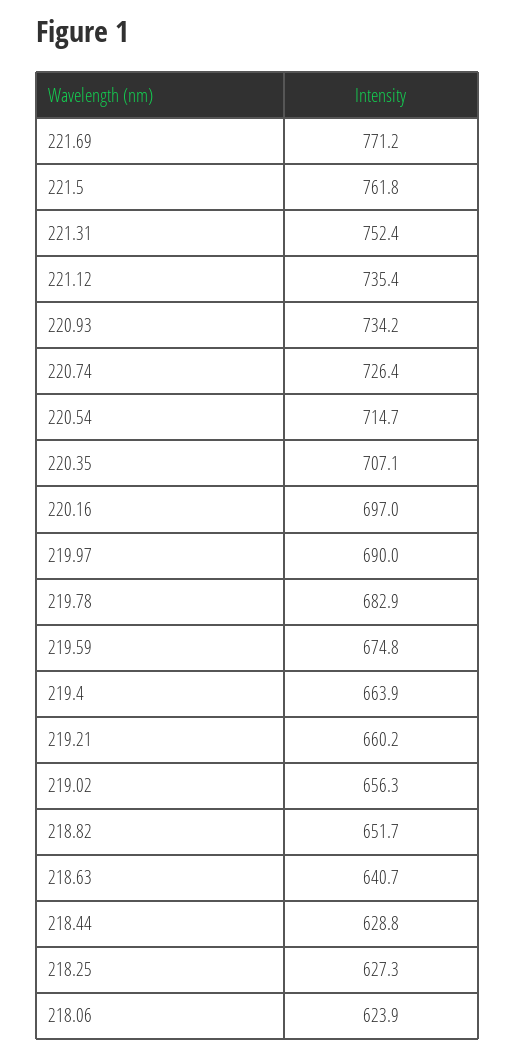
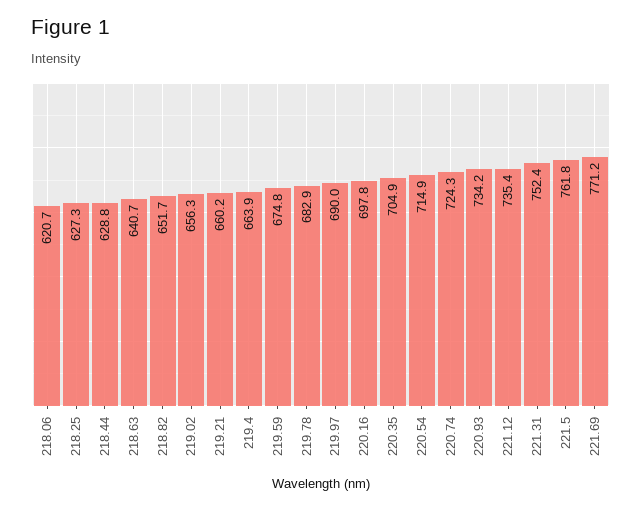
  {
    "221.69": 771.2,
    "221.5": 761.8,
    "221.31": 752.4,
    "221.12": 735.4,
    "220.93": 734.2,
-   "220.74": 726.4,
+   "220.74": 724.3,
-   "220.54": 714.7,
+   "220.54": 714.9,
-   "220.35": 707.1,
+   "220.35": 704.9,
-   "220.16": 697,
+   "220.16": 697.8,
    "219.97": 690,
    "219.78": 682.9,
    "219.59": 674.8,
    "219.4": 663.9,
    "219.21": 660.2,
    "219.02": 656.3,
    "218.82": 651.7,
    "218.63": 640.7,
    "218.44": 628.8,
    "218.25": 627.3,
-   "218.06": 623.9
+   "218.06": 620.7
  }

